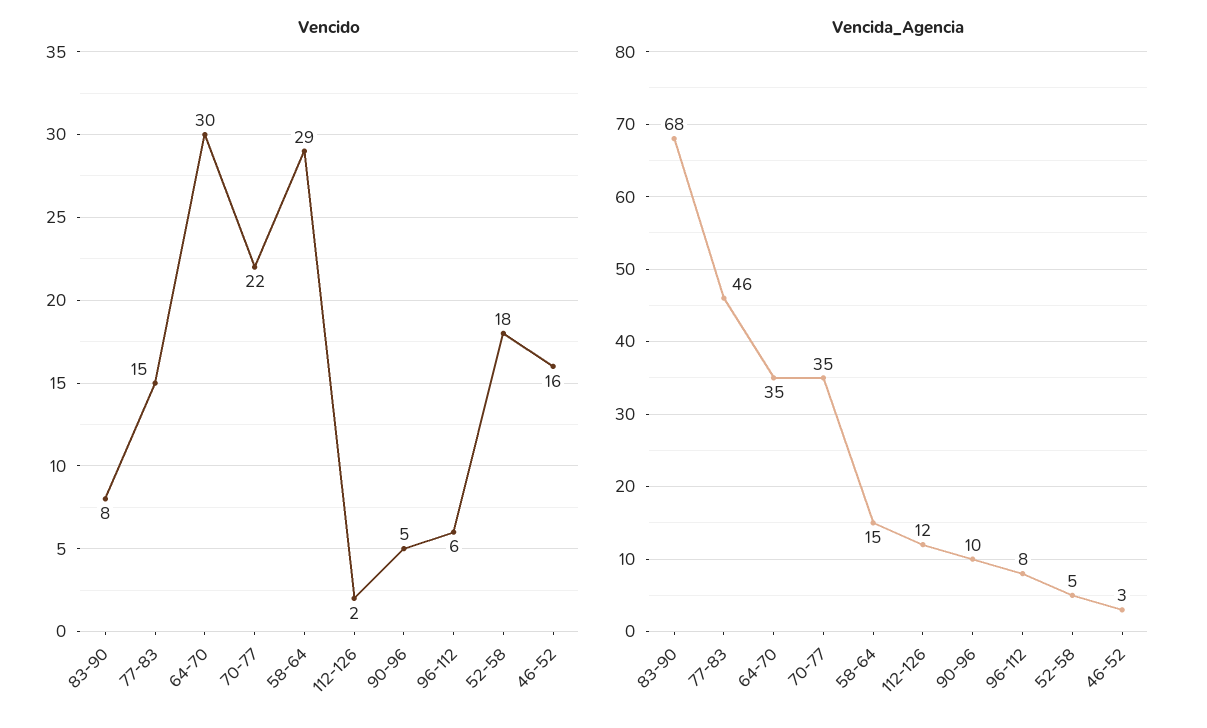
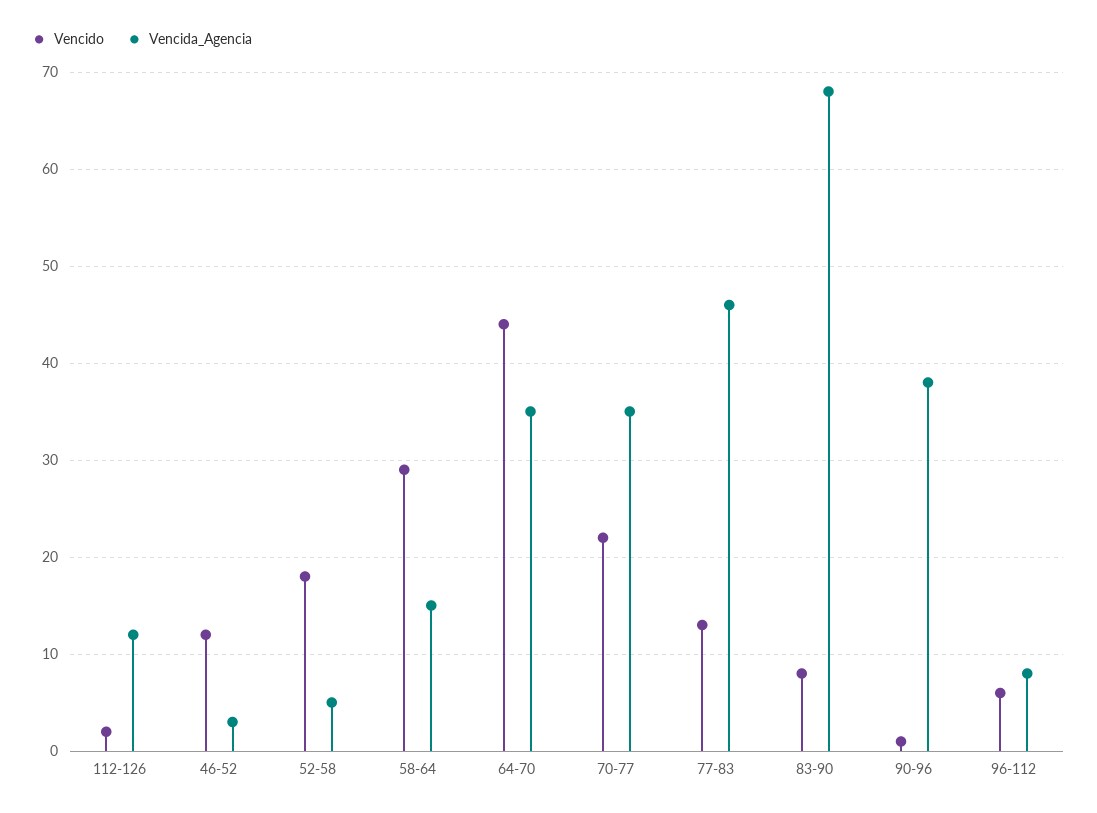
  {
    "Vencido": {
      "83-90": 8,
-     "77-83": 15,
+     "77-83": 13,
-     "64-70": 30,
+     "64-70": 44,
      "70-77": 22,
      "58-64": 29,
      "112-126": 2,
-     "90-96": 5,
+     "90-96": 1,
      "96-112": 6,
      "52-58": 18,
-     "46-52": 16
+     "46-52": 12
    },
    "Vencida_Agencia": {
      "83-90": 68,
      "77-83": 46,
      "64-70": 35,
      "70-77": 35,
      "58-64": 15,
      "112-126": 12,
-     "90-96": 10,
+     "90-96": 38,
      "96-112": 8,
      "52-58": 5,
      "46-52": 3
    }
  }

